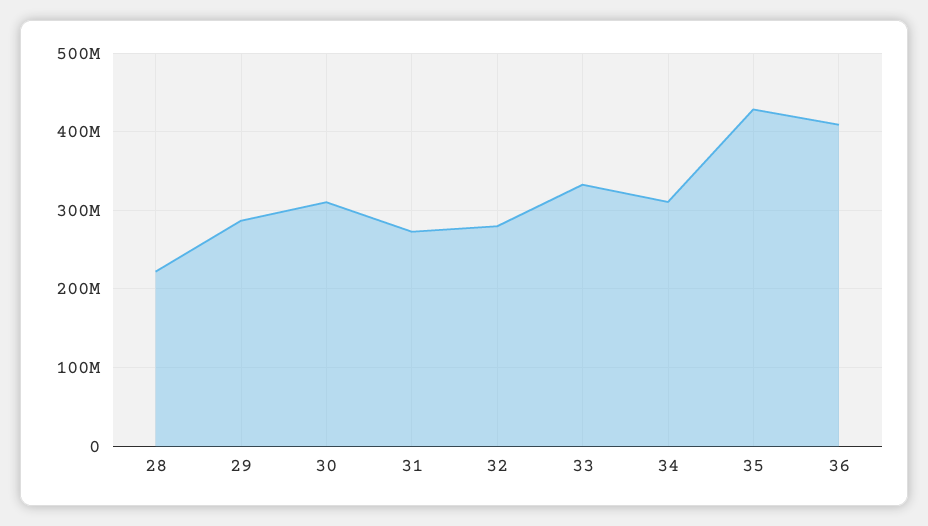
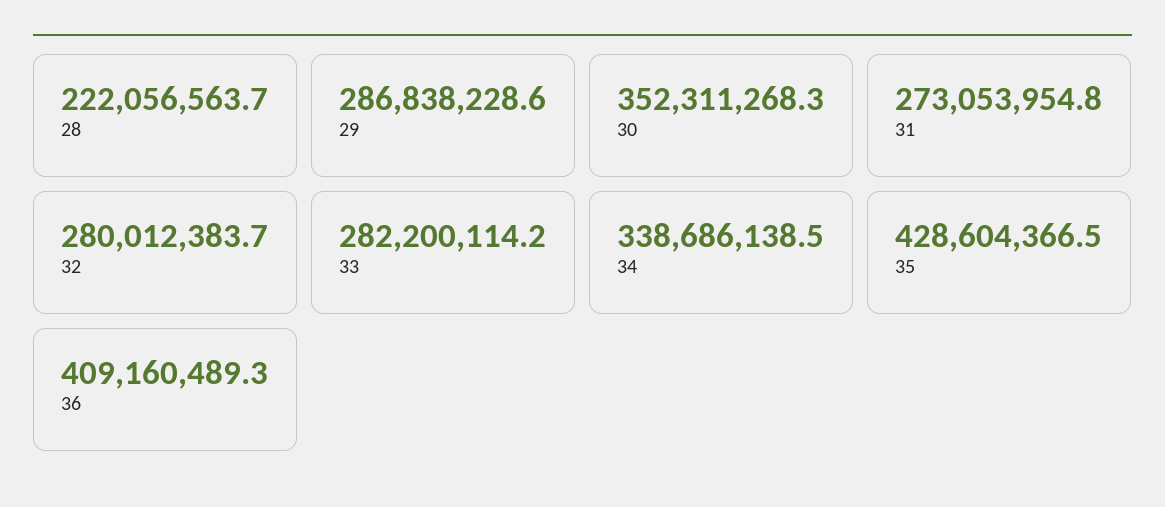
  {
    "28": 222056563.7,
    "29": 286838228.6,
-   "30": 310000000,
+   "30": 352311268.3,
    "31": 273053954.8,
    "32": 280012383.7,
-   "33": 330000000,
+   "33": 282200114.2,
-   "34": 310000000,
+   "34": 338686138.5,
    "35": 428604366.5,
    "36": 409160489.3
  }

